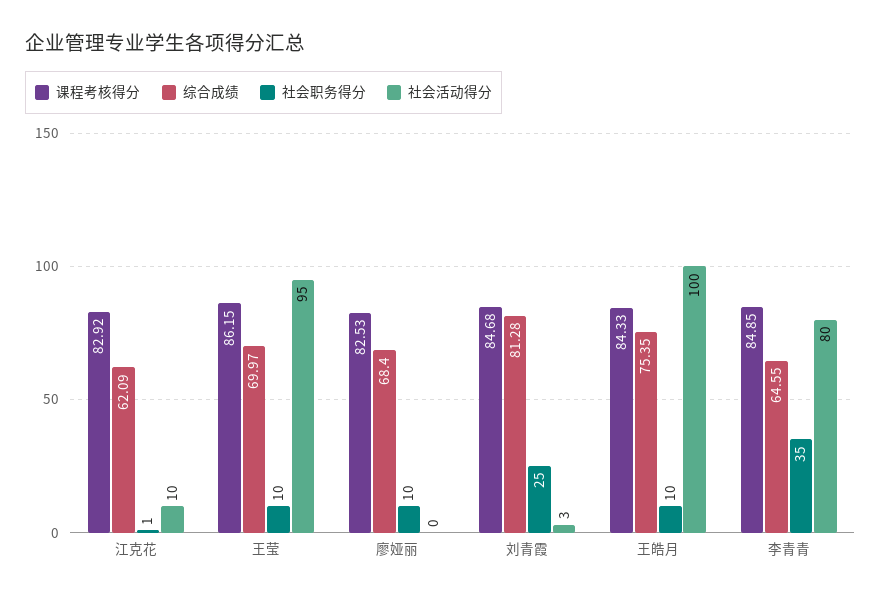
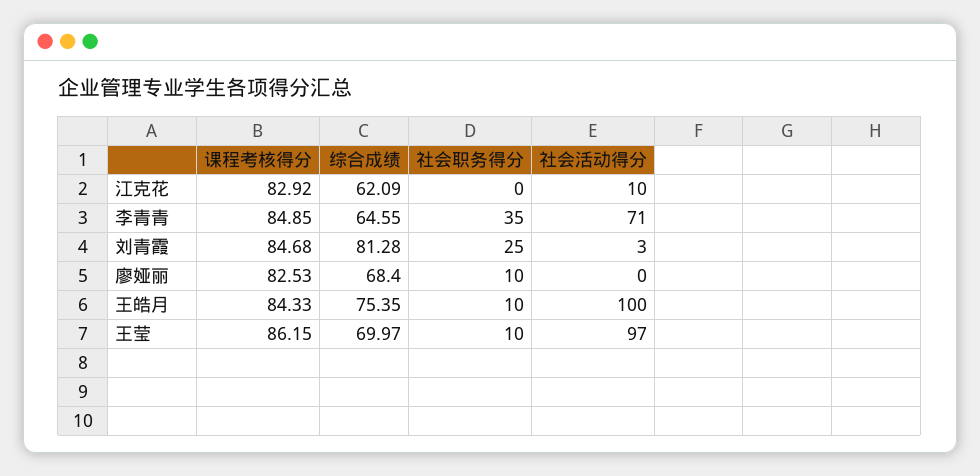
  {
    "课程考核得分": {
      "江克花": 82.92,
      "王莹": 86.15,
      "廖娅丽": 82.53,
      "刘青霞": 84.68,
      "王皓月": 84.33,
      "李青青": 84.85
    },
    "综合成绩": {
      "江克花": 62.09,
      "王莹": 69.97,
      "廖娅丽": 68.4,
      "刘青霞": 81.28,
      "王皓月": 75.35,
      "李青青": 64.55
    },
    "社会职务得分": {
-     "江克花": 1,
+     "江克花": 0,
      "王莹": 10,
      "廖娅丽": 10,
      "刘青霞": 25,
      "王皓月": 10,
      "李青青": 35
    },
    "社会活动得分": {
      "江克花": 10,
-     "王莹": 95,
+     "王莹": 97,
      "廖娅丽": 0,
      "刘青霞": 3,
      "王皓月": 100,
-     "李青青": 80
+     "李青青": 71
    }
  }

